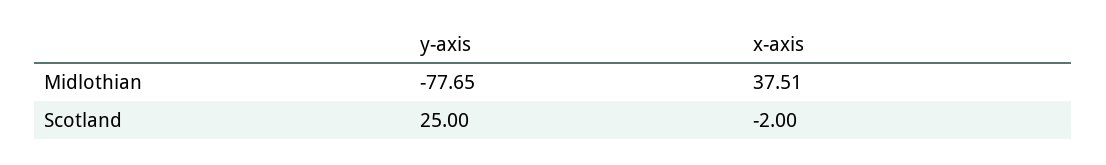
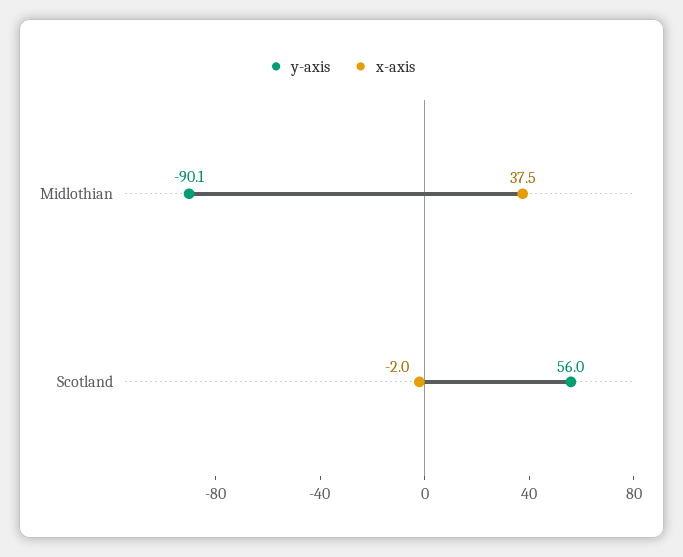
  {
    "y-axis": {
-     "Midlothian": -77.65,
+     "Midlothian": -90.1,
-     "Scotland": 25
+     "Scotland": 56
    },
    "x-axis": {
      "Midlothian": 37.51,
      "Scotland": -2
    }
  }

